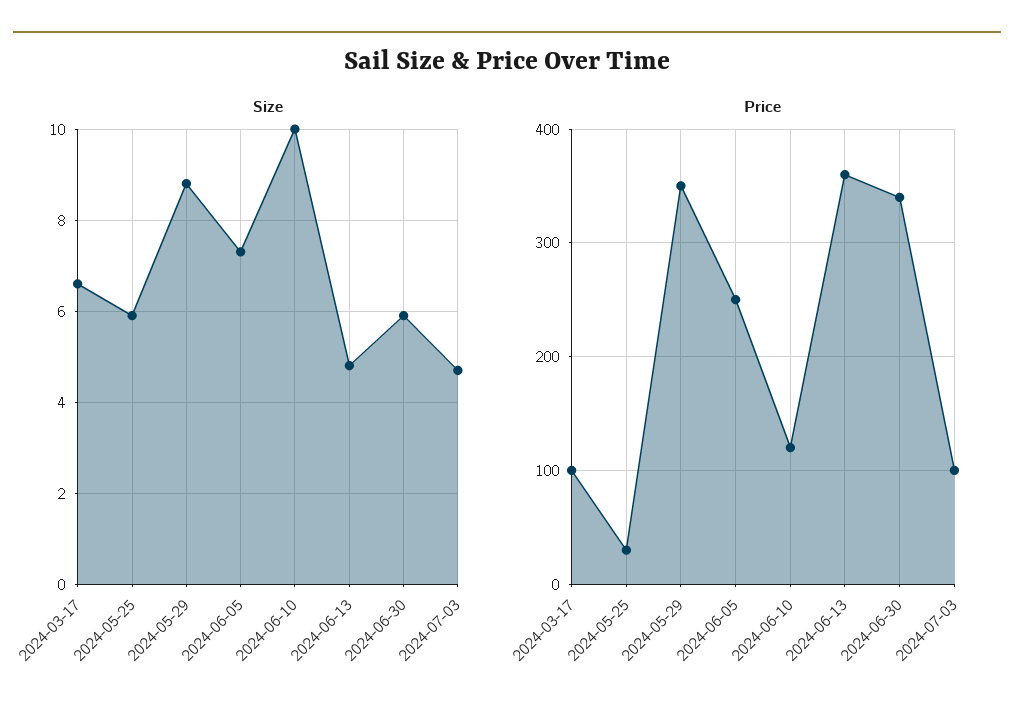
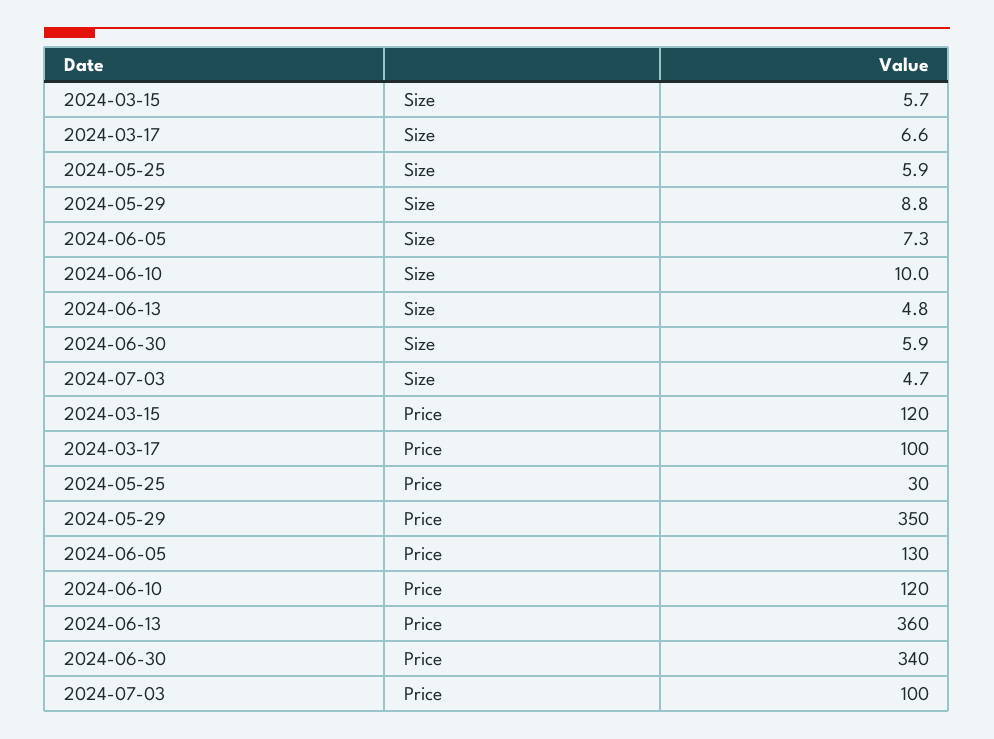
  {
    "Size": {
      "2024-03-17": 6.6,
      "2024-05-25": 5.9,
      "2024-05-29": 8.8,
      "2024-06-05": 7.3,
      "2024-06-10": 10,
      "2024-06-13": 4.8,
      "2024-06-30": 5.9,
-     "2024-07-03": 4.7
+     "2024-07-03": 4.7,
+     "2024-03-15": 5.7
    },
    "Price": {
      "2024-03-17": 100,
      "2024-05-25": 30,
      "2024-05-29": 350,
-     "2024-06-05": 250,
+     "2024-06-05": 130,
      "2024-06-10": 120,
      "2024-06-13": 360,
      "2024-06-30": 340,
-     "2024-07-03": 100
+     "2024-07-03": 100,
+     "2024-03-15": 120
    }
  }

